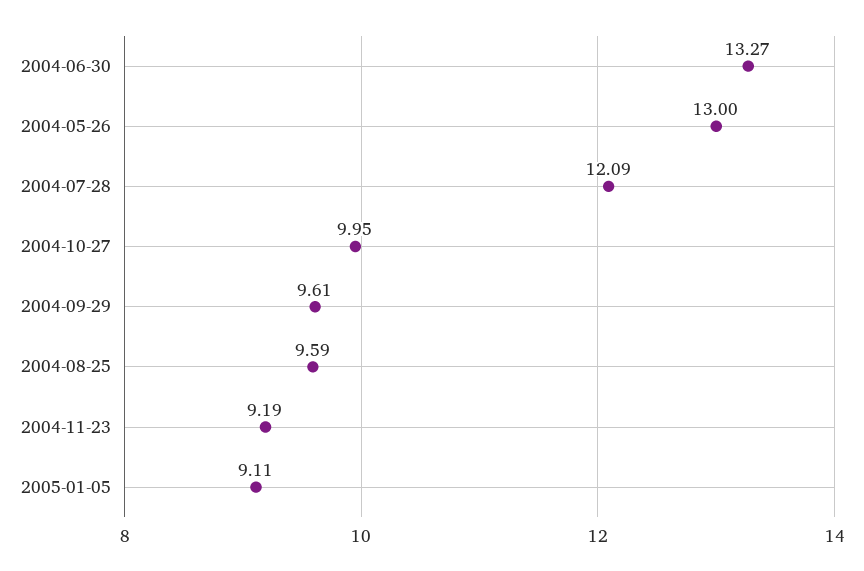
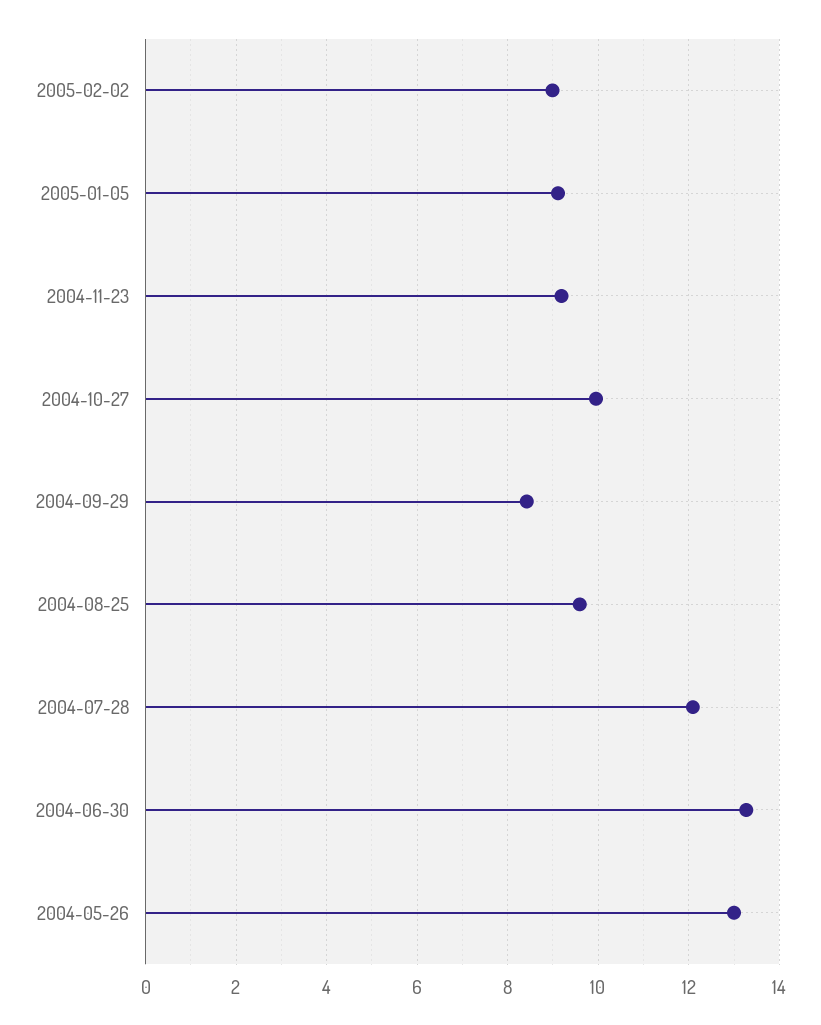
  {
    "2004-06-30": 13.27,
    "2004-05-26": 13,
    "2004-07-28": 12.09,
    "2004-10-27": 9.95,
-   "2004-09-29": 9.61,
+   "2004-09-29": 8.4,
    "2004-08-25": 9.59,
    "2004-11-23": 9.19,
-   "2005-01-05": 9.11
+   "2005-01-05": 9.11,
+   "2005-02-02": 9
  }

